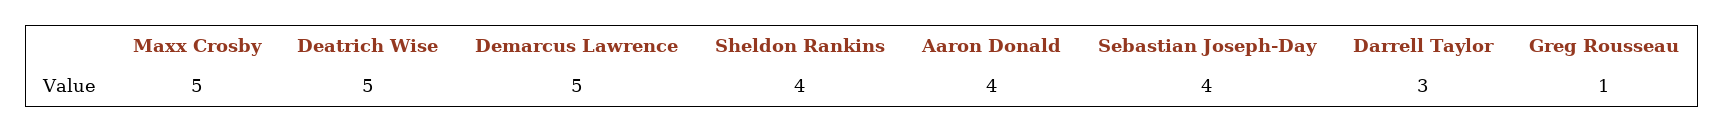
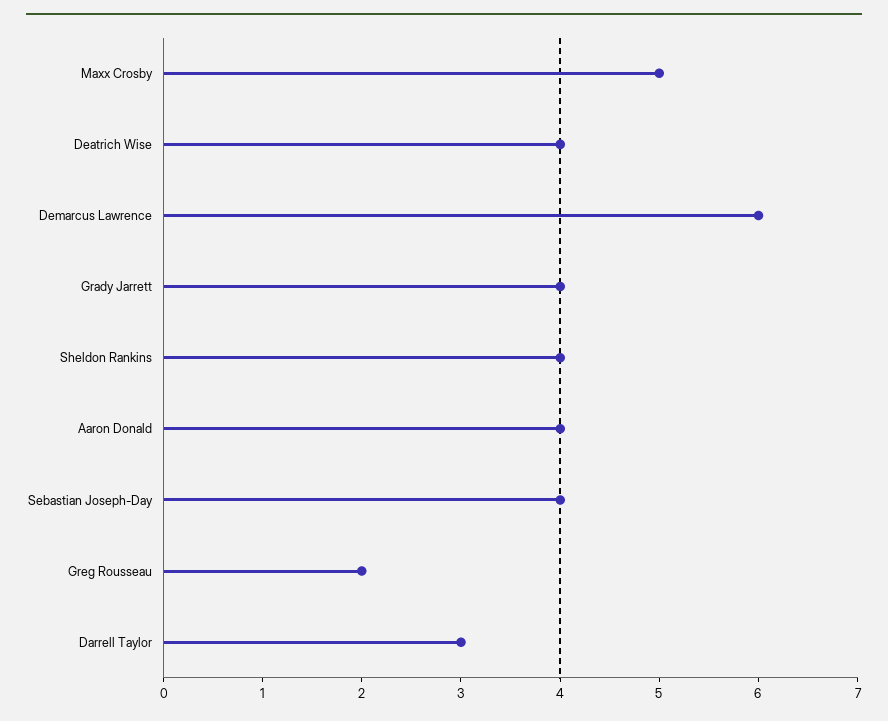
  {
    "Maxx Crosby": 5,
-   "Deatrich Wise": 5,
+   "Deatrich Wise": 4,
-   "Demarcus Lawrence": 5,
+   "Demarcus Lawrence": 6,
    "Sheldon Rankins": 4,
    "Aaron Donald": 4,
    "Sebastian Joseph-Day": 4,
    "Darrell Taylor": 3,
-   "Greg Rousseau": 1
+   "Greg Rousseau": 2,
+   "Grady Jarrett": 4
  }

